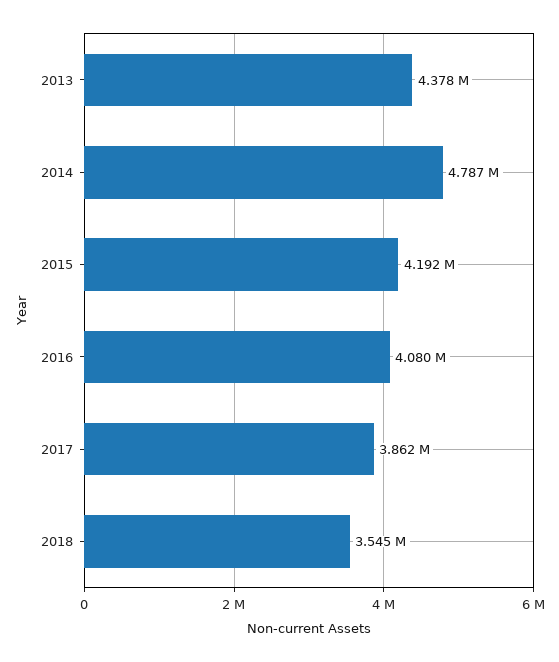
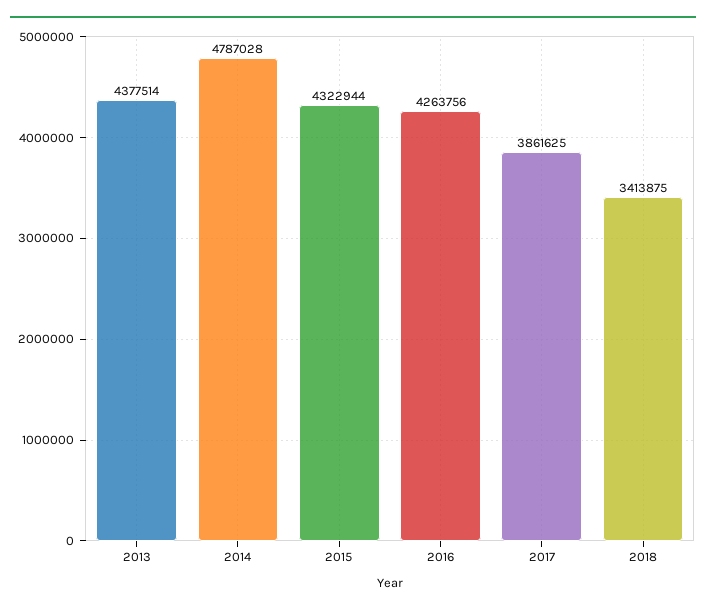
  {
    "2013": 4377514,
    "2014": 4787028,
-   "2015": 4192000,
+   "2015": 4322944,
-   "2016": 4080000,
+   "2016": 4263756,
    "2017": 3861625,
-   "2018": 3545000
+   "2018": 3413875
  }

